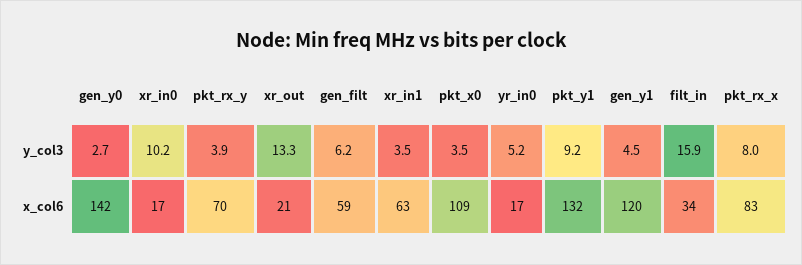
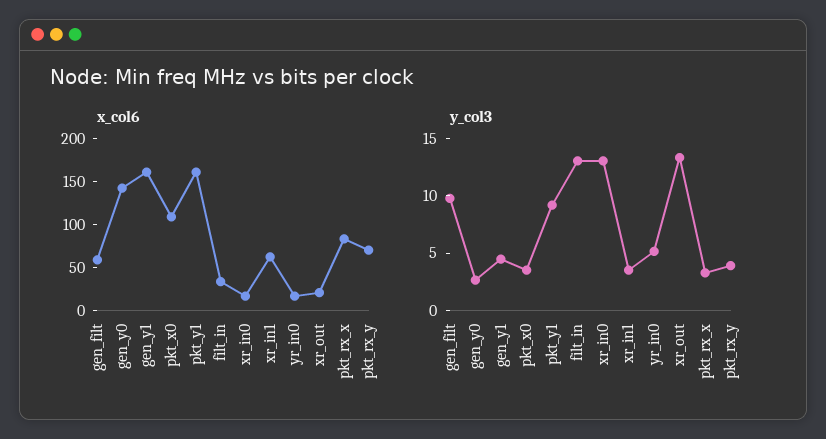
  {
    "y_col3": {
      "gen_y0": 2.7,
-     "xr_in0": 10.2,
+     "xr_in0": 13,
      "pkt_rx_y": 3.9,
      "xr_out": 13.3,
-     "gen_filt": 6.2,
+     "gen_filt": 10,
      "xr_in1": 3.5,
      "pkt_x0": 3.5,
      "yr_in0": 5.2,
      "pkt_y1": 9.2,
      "gen_y1": 4.5,
-     "filt_in": 15.9,
+     "filt_in": 13,
-     "pkt_rx_x": 8
+     "pkt_rx_x": 3
    },
    "x_col6": {
      "gen_y0": 142,
      "xr_in0": 17,
      "pkt_rx_y": 70,
      "xr_out": 21,
      "gen_filt": 59,
      "xr_in1": 63,
      "pkt_x0": 109,
      "yr_in0": 17,
-     "pkt_y1": 132,
+     "pkt_y1": 160,
-     "gen_y1": 120,
+     "gen_y1": 160,
      "filt_in": 34,
      "pkt_rx_x": 83
    }
  }

